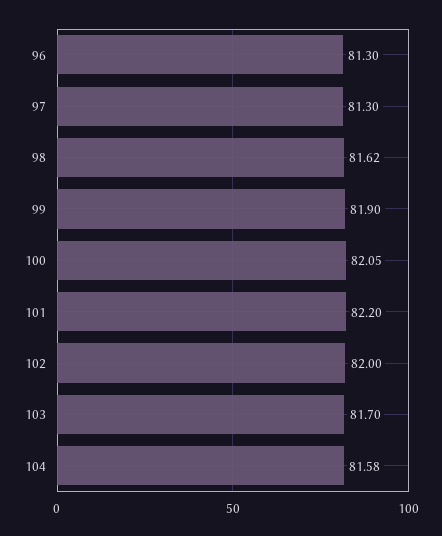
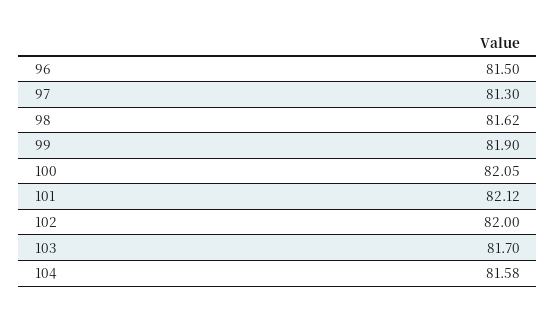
  {
-   "96": 81.3,
+   "96": 81.5,
    "97": 81.3,
    "98": 81.62,
    "99": 81.9,
    "100": 82.05,
-   "101": 82.2,
+   "101": 82.12,
    "102": 82,
    "103": 81.7,
    "104": 81.58
  }

